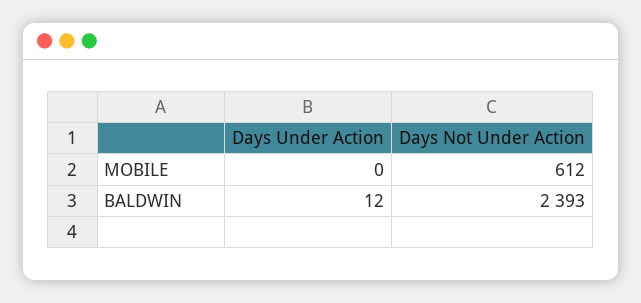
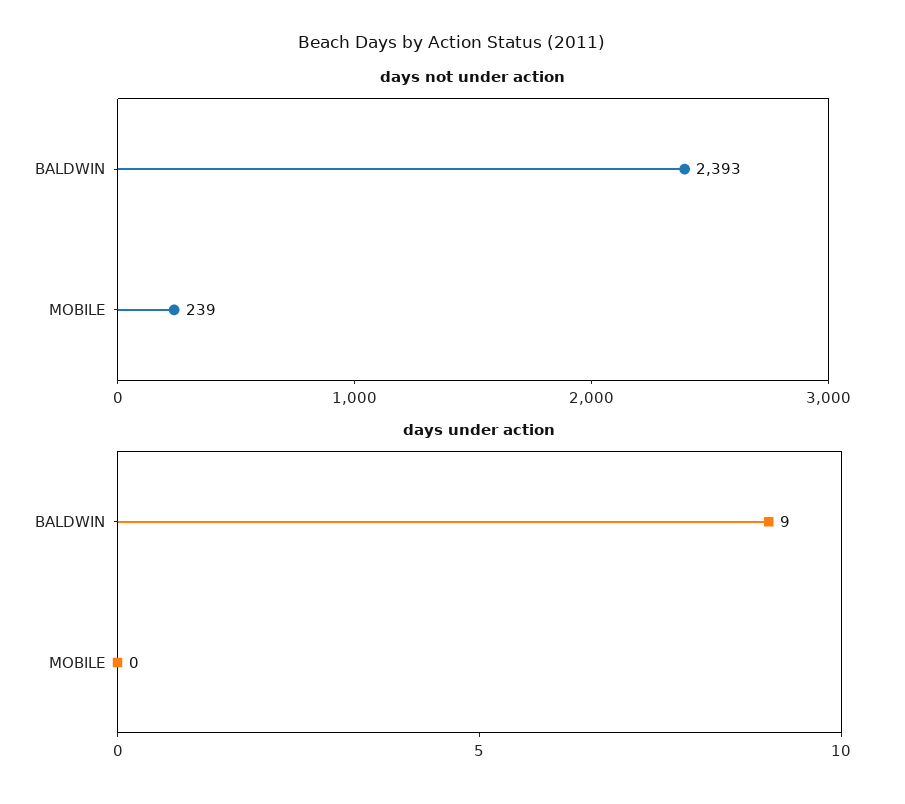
  {
    "Days Under Action": {
      "MOBILE": 0,
-     "BALDWIN": 12
+     "BALDWIN": 9
    },
    "Days Not Under Action": {
-     "MOBILE": 612,
+     "MOBILE": 239,
      "BALDWIN": 2393
    }
  }

